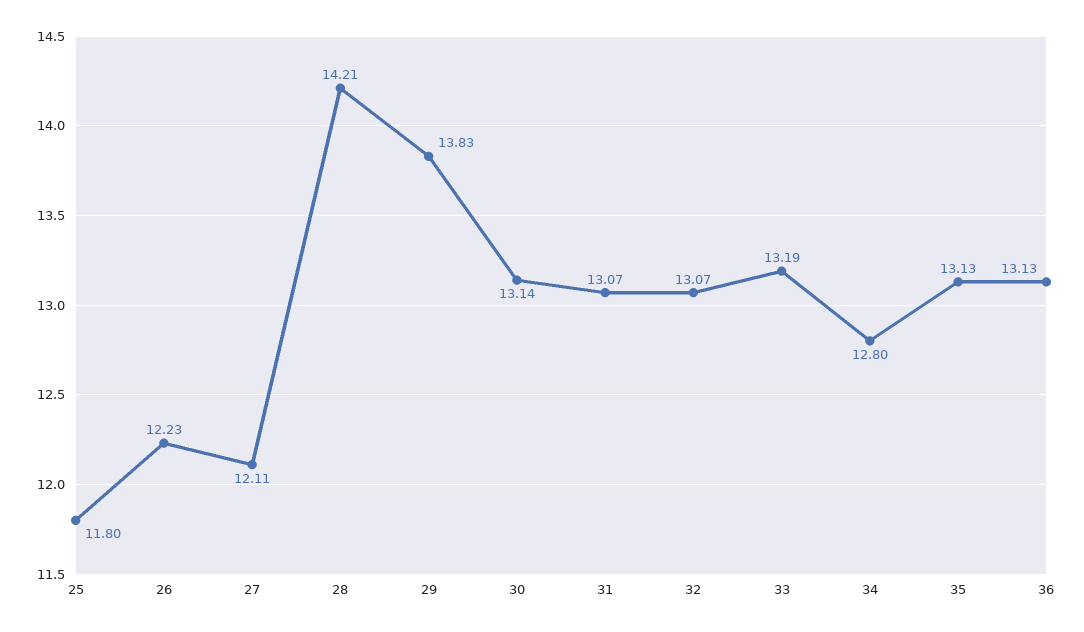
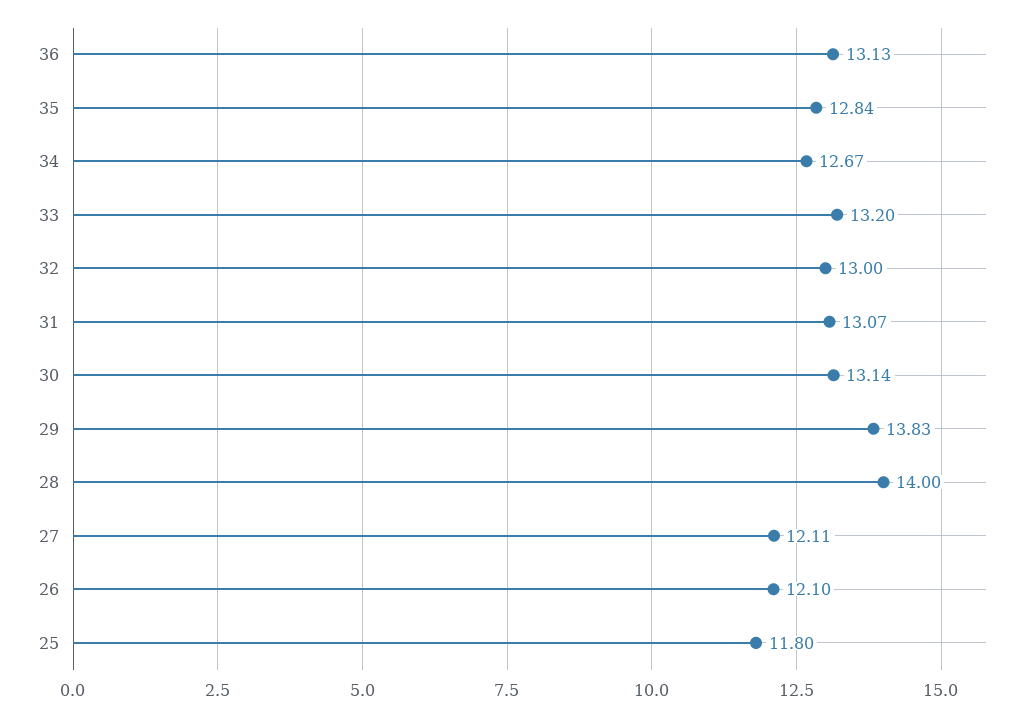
  {
    "25": 11.8,
-   "26": 12.23,
+   "26": 12.1,
    "27": 12.11,
-   "28": 14.21,
+   "28": 14,
    "29": 13.83,
    "30": 13.14,
    "31": 13.07,
-   "32": 13.07,
+   "32": 13,
-   "33": 13.19,
+   "33": 13.2,
-   "34": 12.8,
+   "34": 12.67,
-   "35": 13.13,
+   "35": 12.84,
    "36": 13.13
  }

